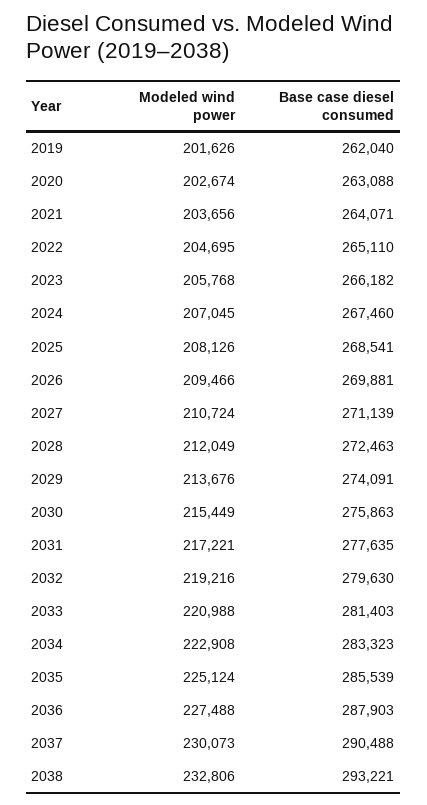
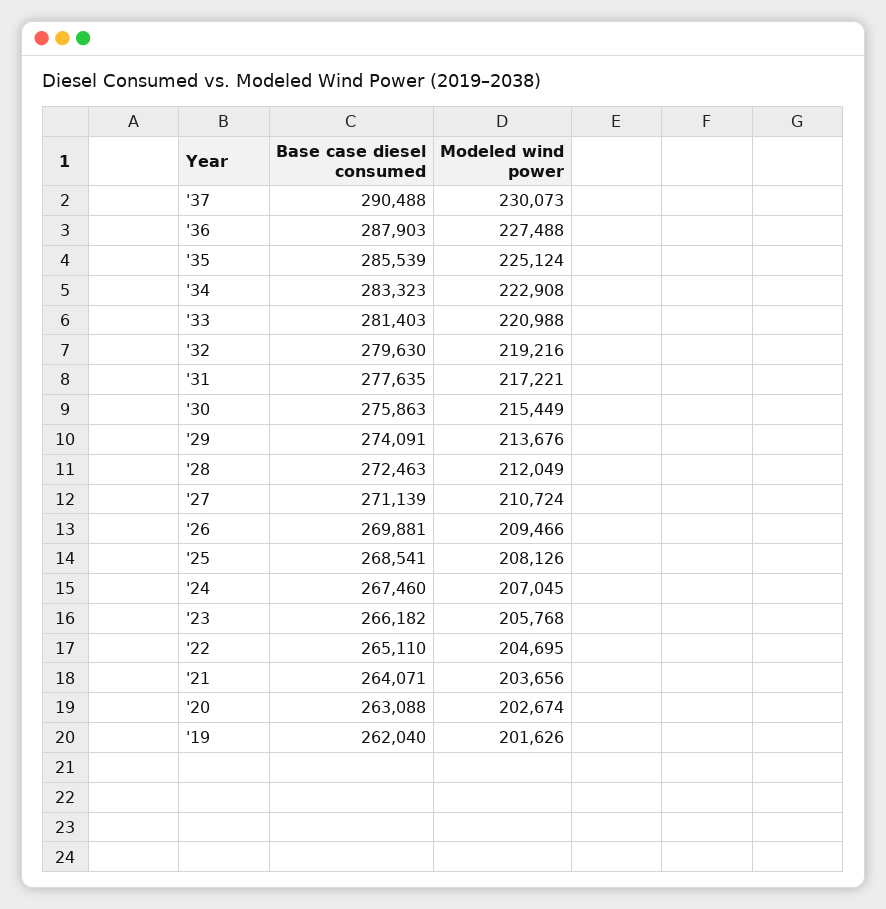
  {
    "Modeled wind power": {
      "2019": 201626,
      "2020": 202674,
      "2021": 203656,
      "2022": 204695,
      "2023": 205768,
      "2024": 207045,
      "2025": 208126,
      "2026": 209466,
      "2027": 210724,
      "2028": 212049,
      "2029": 213676,
      "2030": 215449,
      "2031": 217221,
      "2032": 219216,
      "2033": 220988,
      "2034": 222908,
      "2035": 225124,
      "2036": 227488,
-     "2037": 230073,
+     "2037": 230073
-     "2038": 232806
    },
    "Base case diesel consumed": {
      "2019": 262040,
      "2020": 263088,
      "2021": 264071,
      "2022": 265110,
      "2023": 266182,
      "2024": 267460,
      "2025": 268541,
      "2026": 269881,
      "2027": 271139,
      "2028": 272463,
      "2029": 274091,
      "2030": 275863,
      "2031": 277635,
      "2032": 279630,
      "2033": 281403,
      "2034": 283323,
      "2035": 285539,
      "2036": 287903,
-     "2037": 290488,
+     "2037": 290488
-     "2038": 293221
    }
  }

